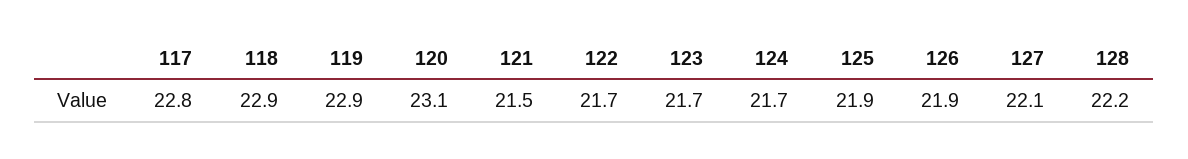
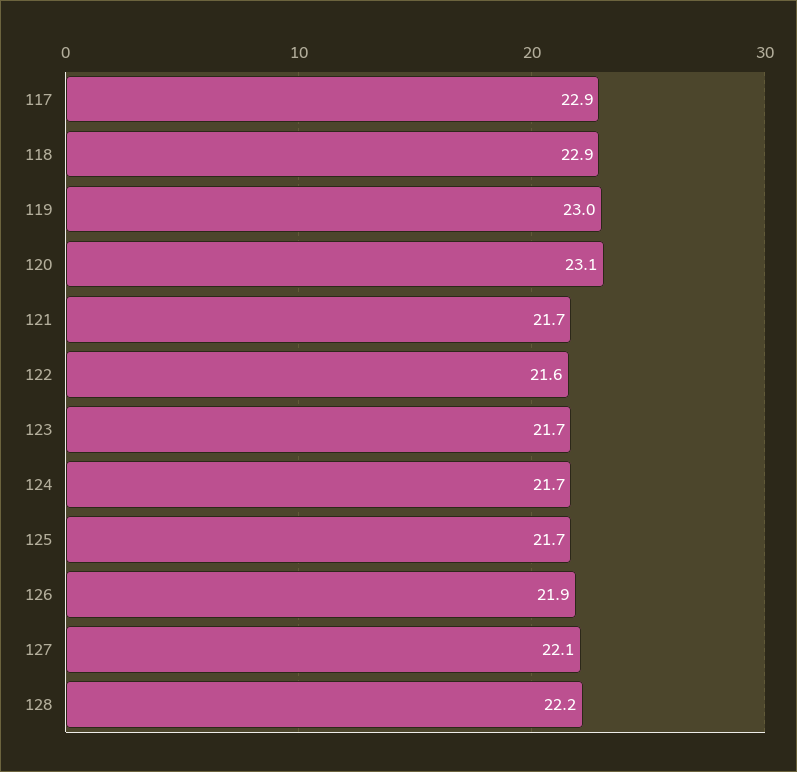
  {
-   "117": 22.8,
+   "117": 22.9,
    "118": 22.9,
-   "119": 22.9,
+   "119": 23,
    "120": 23.1,
-   "121": 21.5,
+   "121": 21.7,
-   "122": 21.7,
+   "122": 21.6,
    "123": 21.7,
    "124": 21.7,
-   "125": 21.9,
+   "125": 21.7,
    "126": 21.9,
    "127": 22.1,
    "128": 22.2
  }

